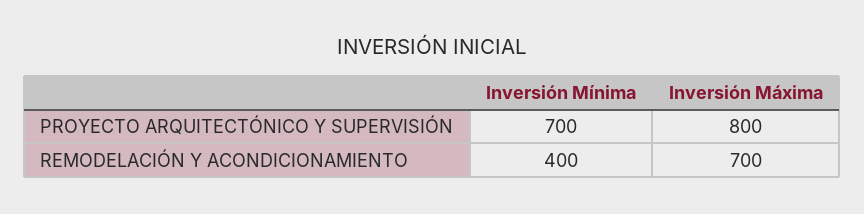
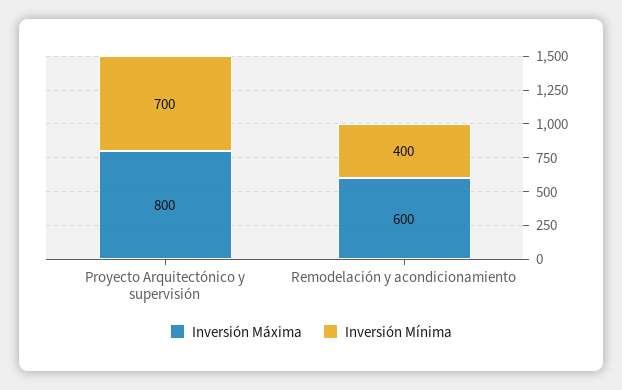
  {
    "Inversión Mínima": {
      "PROYECTO ARQUITECTÓNICO Y SUPERVISIÓN": 700,
      "REMODELACIÓN Y ACONDICIONAMIENTO": 400
    },
    "Inversión Máxima": {
      "PROYECTO ARQUITECTÓNICO Y SUPERVISIÓN": 800,
-     "REMODELACIÓN Y ACONDICIONAMIENTO": 700
+     "REMODELACIÓN Y ACONDICIONAMIENTO": 600
    }
  }

